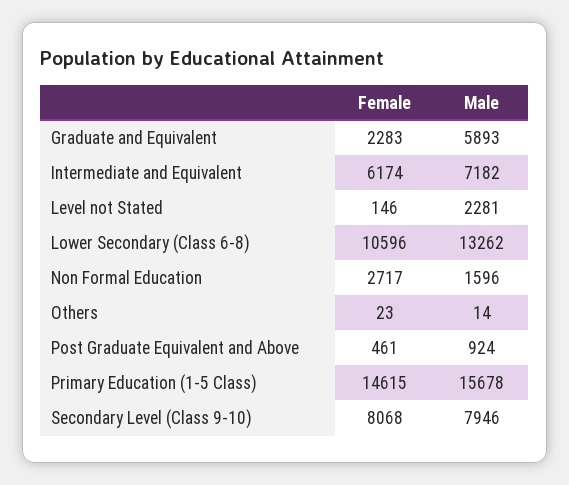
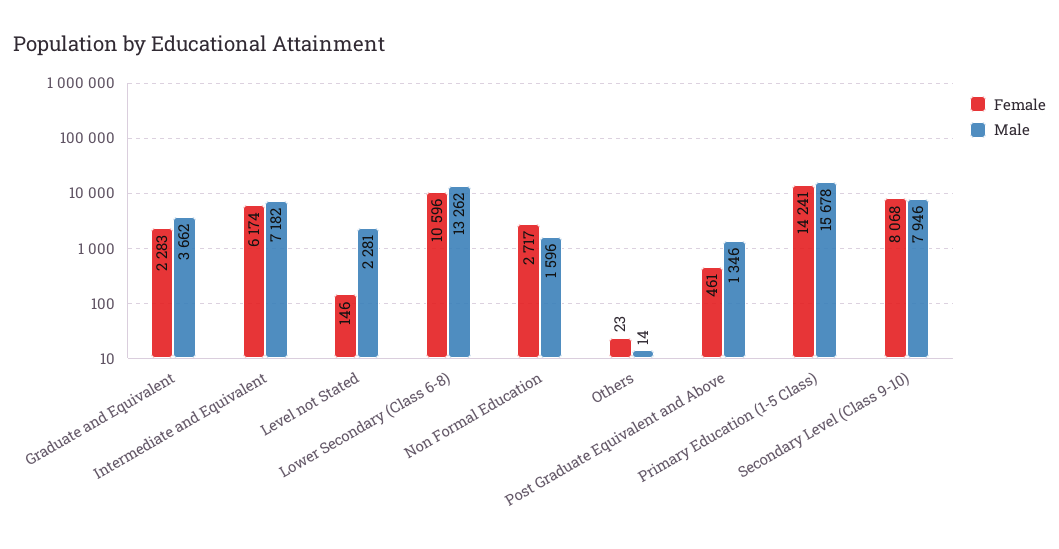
  {
    "Female": {
      "Graduate and Equivalent": 2283,
      "Intermediate and Equivalent": 6174,
      "Level not Stated": 146,
      "Lower Secondary (Class 6-8)": 10596,
      "Non Formal Education": 2717,
      "Others": 23,
      "Post Graduate Equivalent and Above": 461,
-     "Primary Education (1-5 Class)": 14615,
+     "Primary Education (1-5 Class)": 14241,
      "Secondary Level (Class 9-10)": 8068
    },
    "Male": {
-     "Graduate and Equivalent": 5893,
+     "Graduate and Equivalent": 3662,
      "Intermediate and Equivalent": 7182,
      "Level not Stated": 2281,
      "Lower Secondary (Class 6-8)": 13262,
      "Non Formal Education": 1596,
      "Others": 14,
-     "Post Graduate Equivalent and Above": 924,
+     "Post Graduate Equivalent and Above": 1346,
      "Primary Education (1-5 Class)": 15678,
      "Secondary Level (Class 9-10)": 7946
    }
  }

